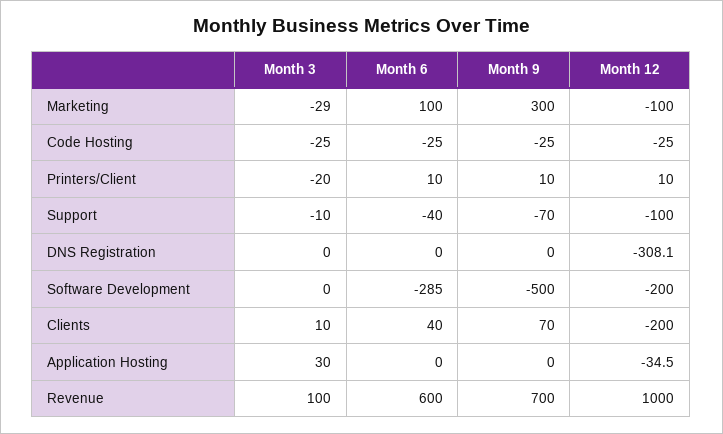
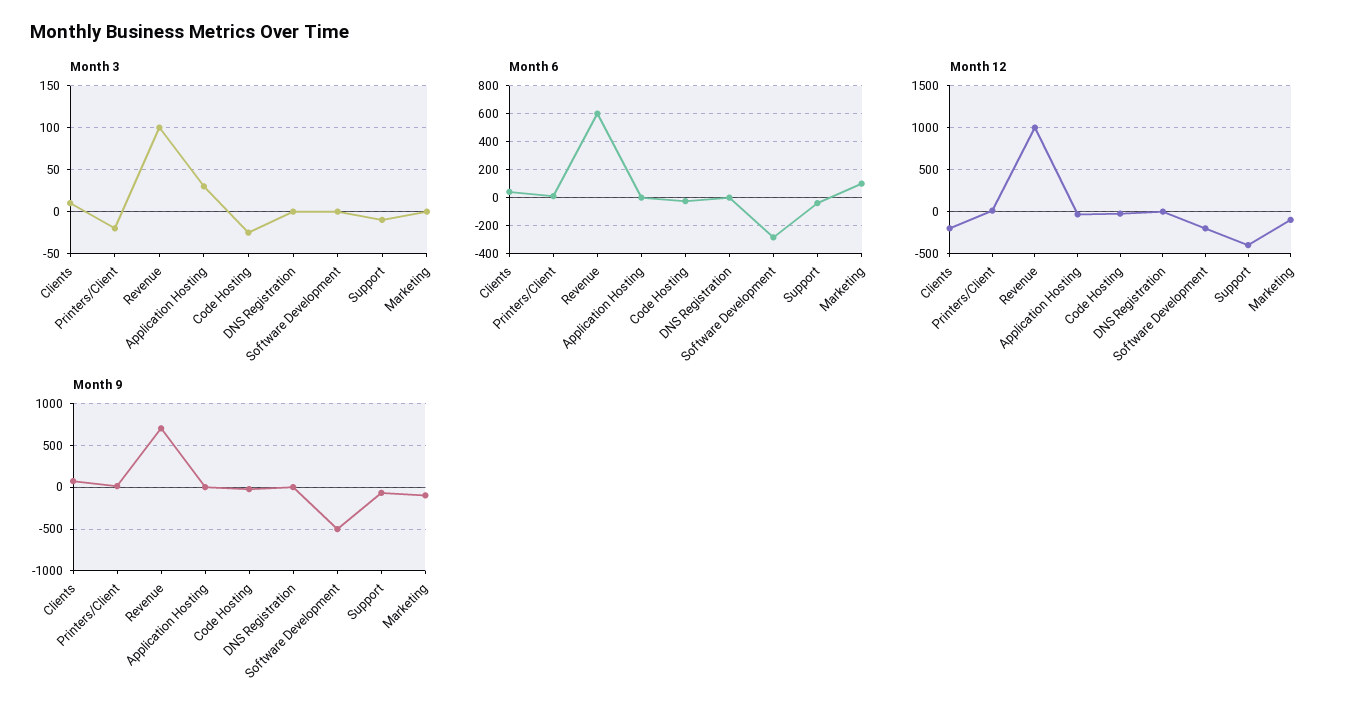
  {
    "Month 3": {
-     "Marketing": -29,
+     "Marketing": 0,
      "Code Hosting": -25,
      "Printers/Client": -20,
      "Support": -10,
      "DNS Registration": 0,
      "Software Development": 0,
      "Clients": 10,
      "Application Hosting": 30,
      "Revenue": 100
    },
    "Month 6": {
      "Marketing": 100,
      "Code Hosting": -25,
      "Printers/Client": 10,
      "Support": -40,
      "DNS Registration": 0,
      "Software Development": -285,
      "Clients": 40,
      "Application Hosting": 0,
      "Revenue": 600
    },
    "Month 9": {
-     "Marketing": 300,
+     "Marketing": -100,
      "Code Hosting": -25,
      "Printers/Client": 10,
      "Support": -70,
      "DNS Registration": 0,
      "Software Development": -500,
      "Clients": 70,
      "Application Hosting": 0,
      "Revenue": 700
    },
    "Month 12": {
      "Marketing": -100,
      "Code Hosting": -25,
      "Printers/Client": 10,
-     "Support": -100,
+     "Support": -400,
-     "DNS Registration": -308.1,
+     "DNS Registration": 0,
      "Software Development": -200,
      "Clients": -200,
      "Application Hosting": -34.5,
      "Revenue": 1000
    }
  }

